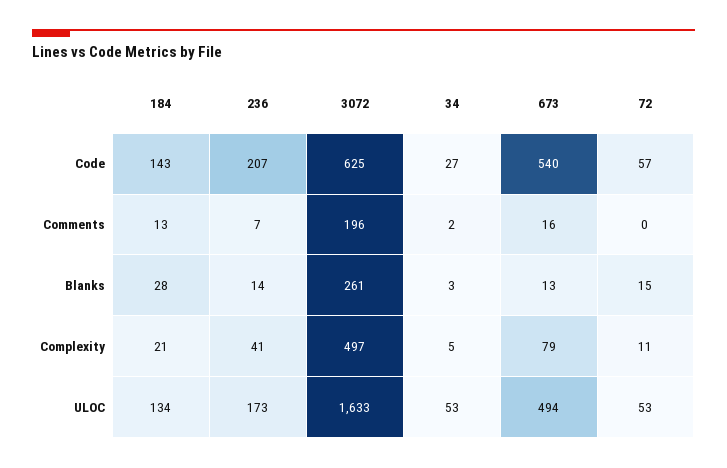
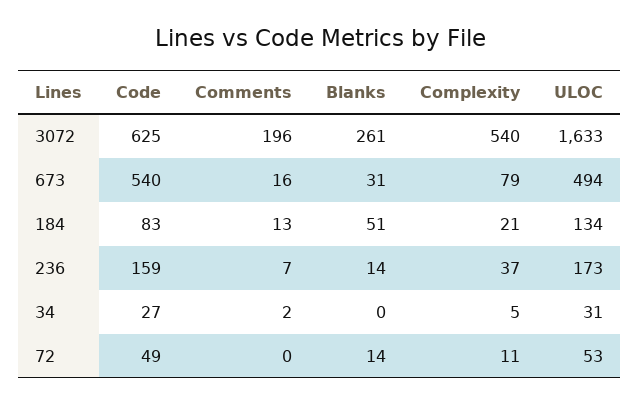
  {
    "184": {
-     "Code": 143,
+     "Code": 83,
      "Comments": 13,
-     "Blanks": 28,
+     "Blanks": 51,
      "Complexity": 21,
      "ULOC": 134
    },
    "236": {
-     "Code": 207,
+     "Code": 159,
      "Comments": 7,
      "Blanks": 14,
-     "Complexity": 41,
+     "Complexity": 37,
      "ULOC": 173
    },
    "3072": {
      "Code": 625,
      "Comments": 196,
      "Blanks": 261,
-     "Complexity": 497,
+     "Complexity": 540,
      "ULOC": 1633
    },
    "34": {
      "Code": 27,
      "Comments": 2,
-     "Blanks": 3,
+     "Blanks": 0,
      "Complexity": 5,
-     "ULOC": 53
+     "ULOC": 31
    },
    "673": {
      "Code": 540,
      "Comments": 16,
-     "Blanks": 13,
+     "Blanks": 31,
      "Complexity": 79,
      "ULOC": 494
    },
    "72": {
-     "Code": 57,
+     "Code": 49,
      "Comments": 0,
-     "Blanks": 15,
+     "Blanks": 14,
      "Complexity": 11,
      "ULOC": 53
    }
  }

